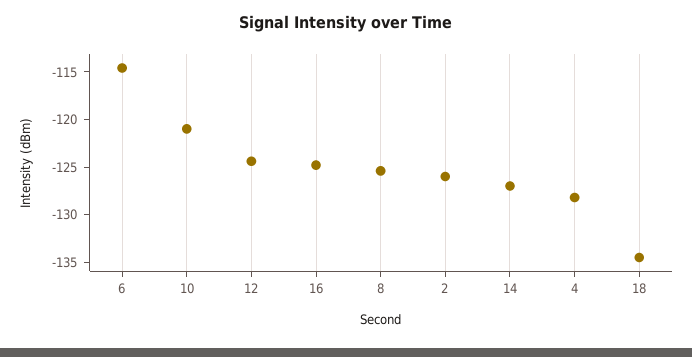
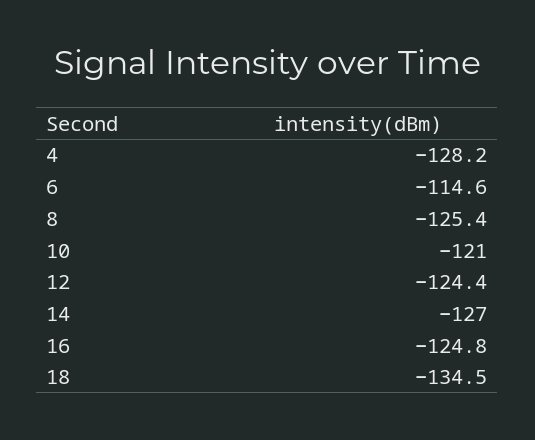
  {
    "6": -114.6,
    "10": -121,
    "12": -124.4,
    "16": -124.8,
    "8": -125.4,
-   "2": -126,
    "14": -127,
    "4": -128.2,
    "18": -134.5
  }

